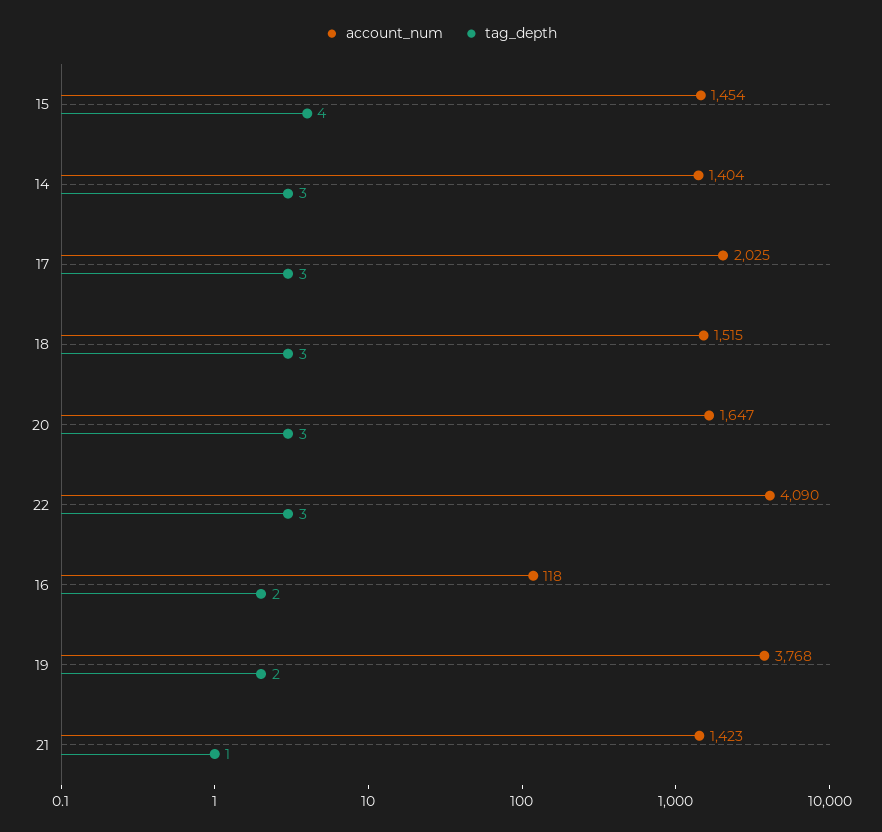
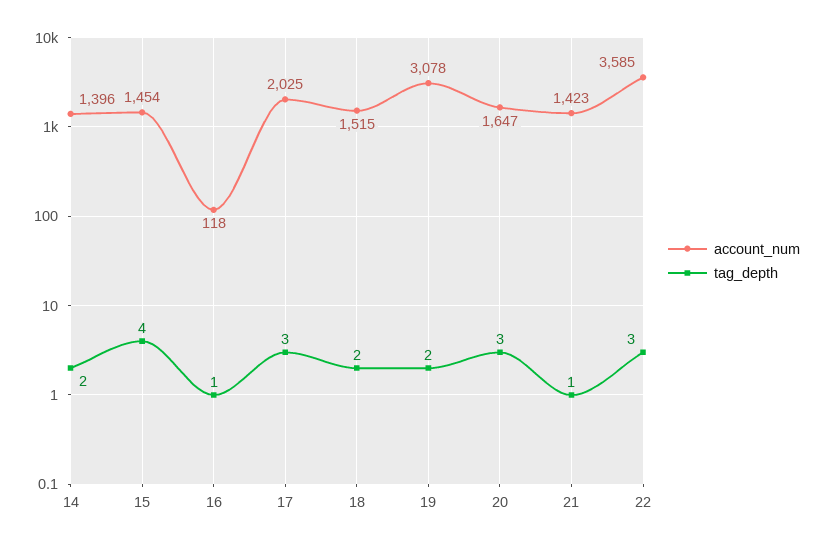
  {
    "account_num": {
      "15": 1454,
-     "14": 1404,
+     "14": 1396,
      "17": 2025,
      "18": 1515,
      "20": 1647,
-     "22": 4090,
+     "22": 3585,
      "16": 118,
-     "19": 3768,
+     "19": 3078,
      "21": 1423
    },
    "tag_depth": {
      "15": 4,
-     "14": 3,
+     "14": 2,
      "17": 3,
-     "18": 3,
+     "18": 2,
      "20": 3,
      "22": 3,
-     "16": 2,
+     "16": 1,
      "19": 2,
      "21": 1
    }
  }

